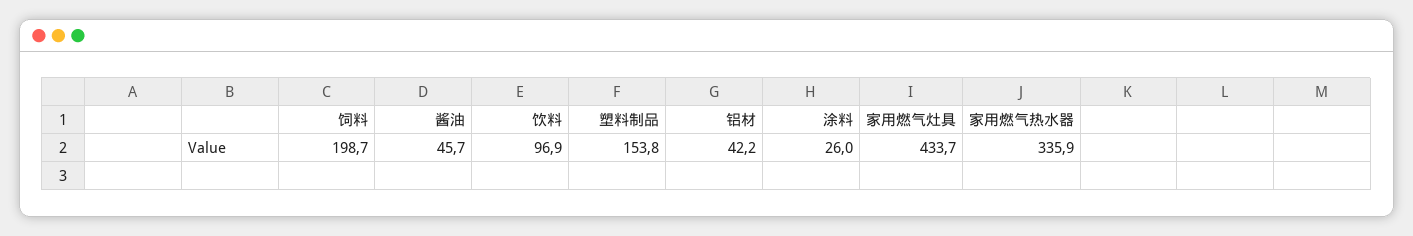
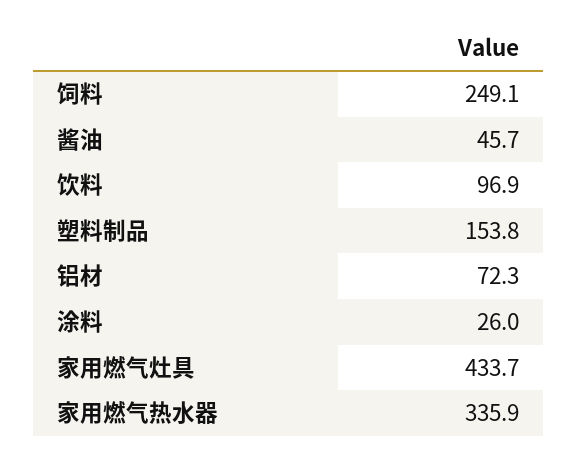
  {
-   "饲料": 198.7,
+   "饲料": 249.1,
    "酱油": 45.7,
    "饮料": 96.9,
    "塑料制品": 153.8,
-   "铝材": 42.2,
+   "铝材": 72.3,
    "涂料": 26,
    "家用燃气灶具": 433.7,
    "家用燃气热水器": 335.9
  }

